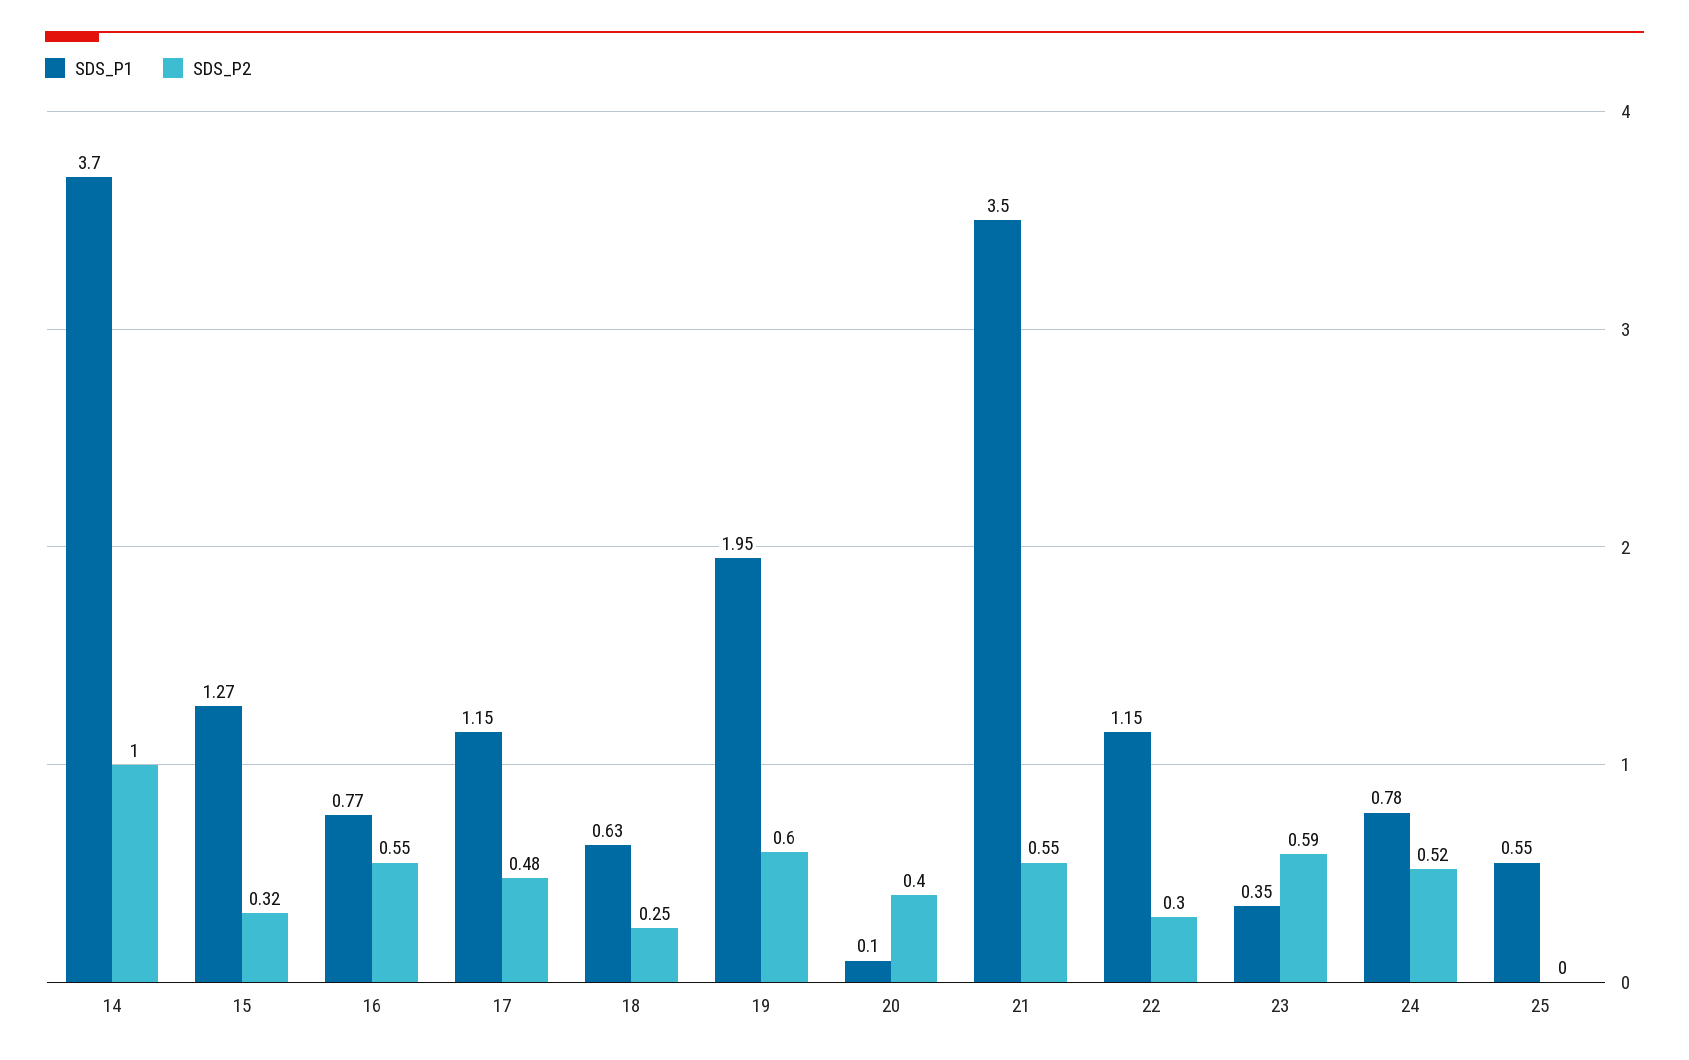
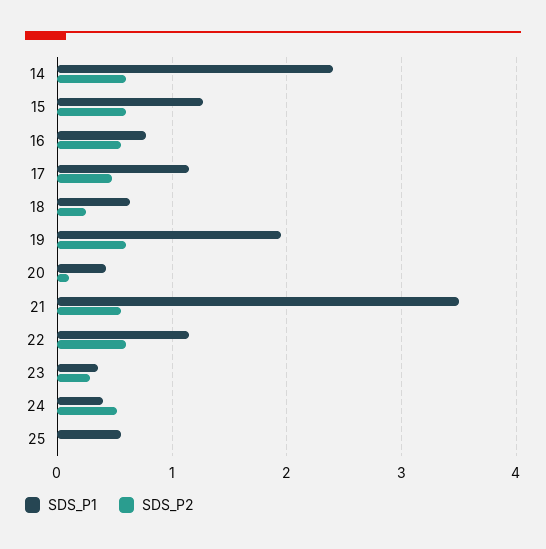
  {
    "SDS_P1": {
-     "14": 3.7,
+     "14": 2.4,
      "15": 1.27,
      "16": 0.77,
      "17": 1.15,
      "18": 0.63,
      "19": 1.95,
-     "20": 0.1,
+     "20": 0.4,
      "21": 3.5,
      "22": 1.15,
      "23": 0.35,
-     "24": 0.78,
+     "24": 0.4,
      "25": 0.55
    },
    "SDS_P2": {
-     "14": 1,
+     "14": 0.6,
-     "15": 0.32,
+     "15": 0.6,
      "16": 0.55,
      "17": 0.48,
      "18": 0.25,
      "19": 0.6,
-     "20": 0.4,
+     "20": 0.1,
      "21": 0.55,
-     "22": 0.3,
+     "22": 0.6,
-     "23": 0.59,
+     "23": 0.3,
      "24": 0.52,
      "25": 0
    }
  }

